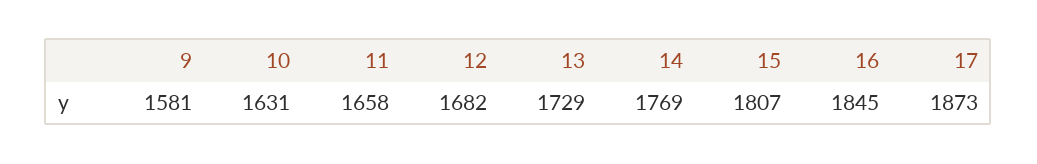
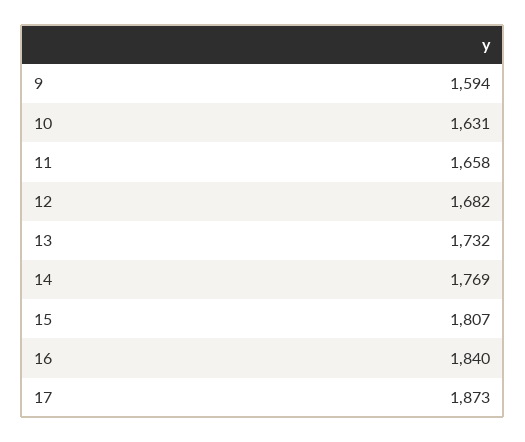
  {
-   "9": 1581,
+   "9": 1594,
    "10": 1631,
    "11": 1658,
    "12": 1682,
-   "13": 1729,
+   "13": 1732,
    "14": 1769,
    "15": 1807,
-   "16": 1845,
+   "16": 1840,
    "17": 1873
  }

